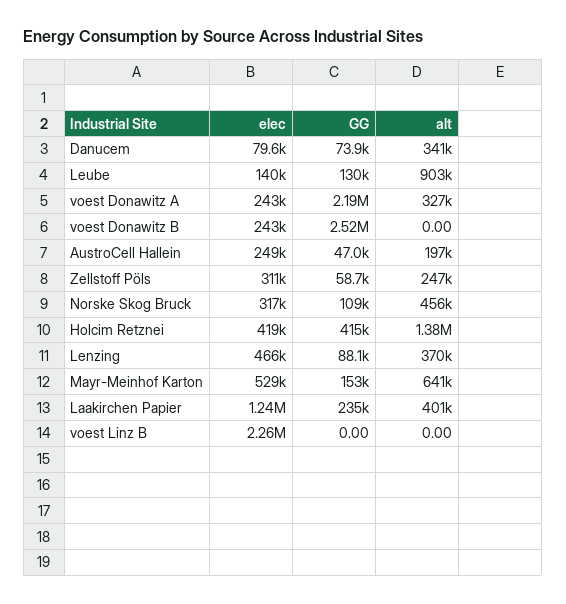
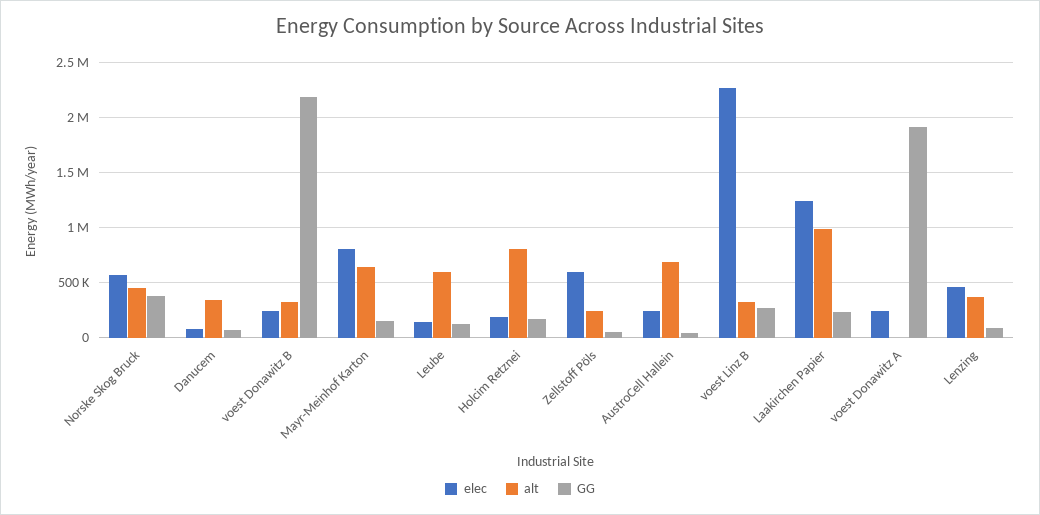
  {
    "elec": {
      "Danucem": 79600,
      "Leube": 140000,
      "voest Donawitz A": 243000,
      "voest Donawitz B": 243000,
      "AustroCell Hallein": 249000,
-     "Zellstoff Pöls": 311000,
+     "Zellstoff Pöls": 600000,
-     "Norske Skog Bruck": 317000,
+     "Norske Skog Bruck": 600000,
-     "Holcim Retznei": 419000,
+     "Holcim Retznei": 200000,
      "Lenzing": 466000,
-     "Mayr-Meinhof Karton": 529000,
+     "Mayr-Meinhof Karton": 800000,
      "Laakirchen Papier": 1240000,
      "voest Linz B": 2260000
    },
    "GG": {
      "Danucem": 73900,
      "Leube": 130000,
-     "voest Donawitz A": 2190000,
+     "voest Donawitz A": 1900000,
-     "voest Donawitz B": 2520000,
+     "voest Donawitz B": 2200000,
      "AustroCell Hallein": 47000,
      "Zellstoff Pöls": 58700,
-     "Norske Skog Bruck": 109000,
+     "Norske Skog Bruck": 400000,
-     "Holcim Retznei": 415000,
+     "Holcim Retznei": 200000,
      "Lenzing": 88100,
      "Mayr-Meinhof Karton": 153000,
      "Laakirchen Papier": 235000,
-     "voest Linz B": 0
+     "voest Linz B": 300000
    },
    "alt": {
      "Danucem": 341000,
-     "Leube": 903000,
+     "Leube": 600000,
-     "voest Donawitz A": 327000,
+     "voest Donawitz A": 0,
-     "voest Donawitz B": 0,
+     "voest Donawitz B": 300000,
-     "AustroCell Hallein": 197000,
+     "AustroCell Hallein": 700000,
      "Zellstoff Pöls": 247000,
      "Norske Skog Bruck": 456000,
-     "Holcim Retznei": 1380000,
+     "Holcim Retznei": 800000,
      "Lenzing": 370000,
      "Mayr-Meinhof Karton": 641000,
-     "Laakirchen Papier": 401000,
+     "Laakirchen Papier": 1000000,
-     "voest Linz B": 0
+     "voest Linz B": 300000
    }
  }

